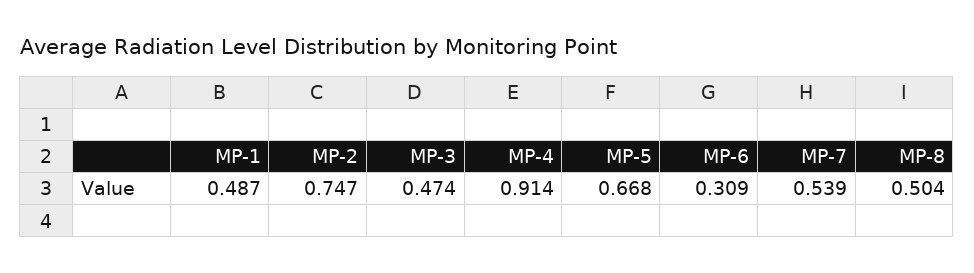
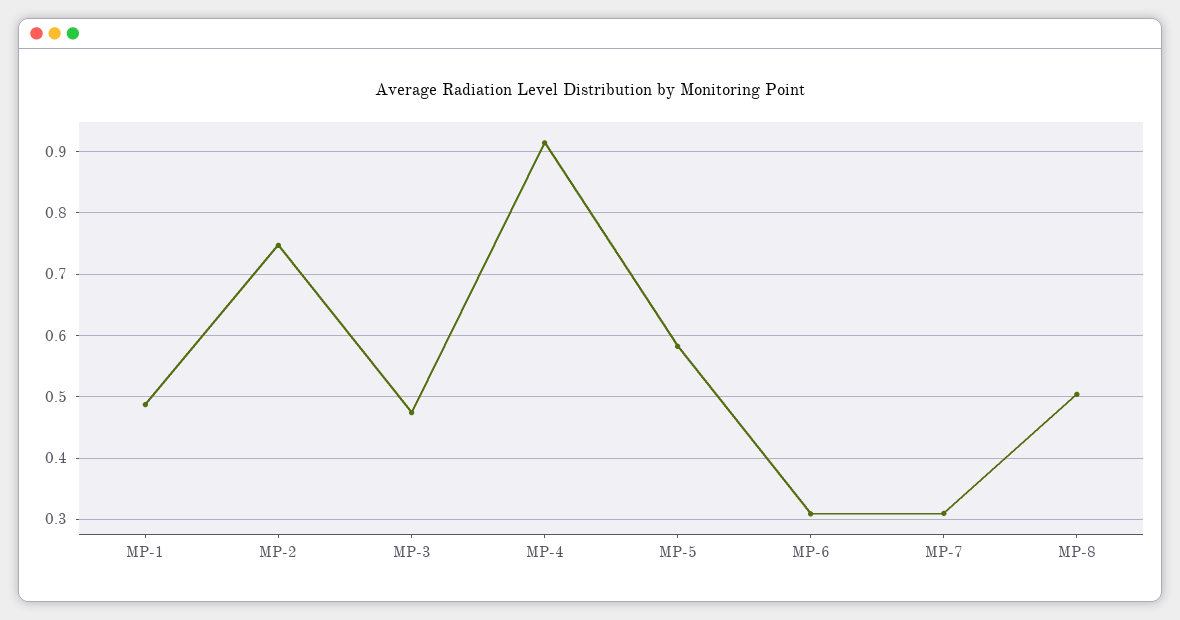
  {
    "MP-1": 0.487,
    "MP-2": 0.747,
    "MP-3": 0.474,
    "MP-4": 0.914,
-   "MP-5": 0.668,
+   "MP-5": 0.58,
    "MP-6": 0.309,
-   "MP-7": 0.539,
+   "MP-7": 0.31,
    "MP-8": 0.504
  }

